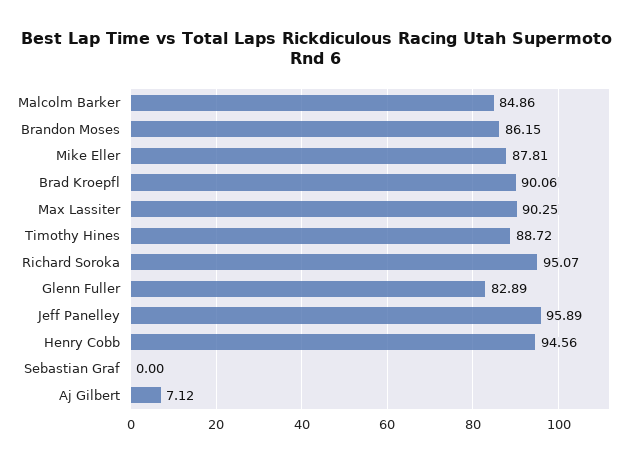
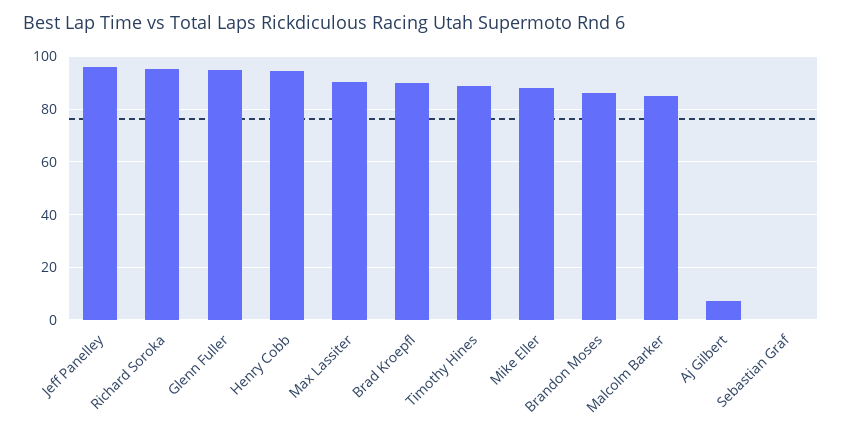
  {
    "Malcolm Barker": 84.86,
    "Brandon Moses": 86.15,
    "Mike Eller": 87.81,
    "Brad Kroepfl": 90.06,
    "Max Lassiter": 90.25,
    "Timothy Hines": 88.72,
    "Richard Soroka": 95.07,
-   "Glenn Fuller": 82.89,
+   "Glenn Fuller": 95,
    "Jeff Panelley": 95.89,
    "Henry Cobb": 94.56,
    "Sebastian Graf": 0,
    "Aj Gilbert": 7.12
  }

